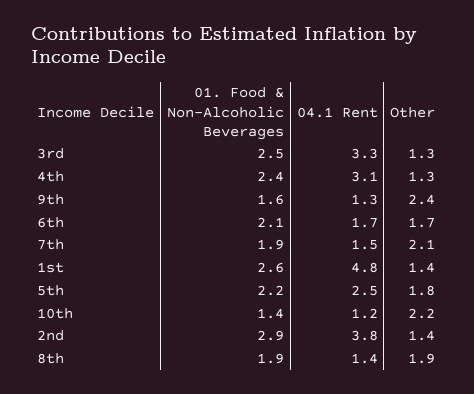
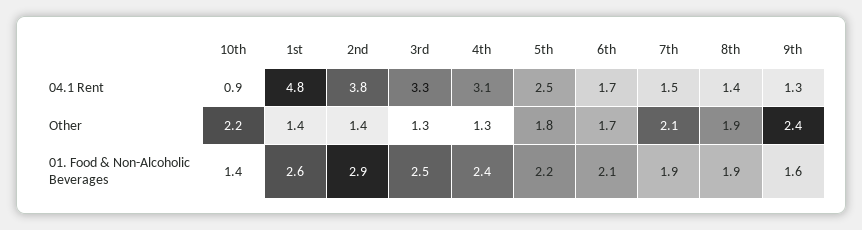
  {
    "01. Food & Non-Alcoholic Beverages": {
      "3rd": 2.5,
      "4th": 2.4,
      "9th": 1.6,
      "6th": 2.1,
      "7th": 1.9,
      "1st": 2.6,
      "5th": 2.2,
      "10th": 1.4,
      "2nd": 2.9,
      "8th": 1.9
    },
    "04.1 Rent": {
      "3rd": 3.3,
      "4th": 3.1,
      "9th": 1.3,
      "6th": 1.7,
      "7th": 1.5,
      "1st": 4.8,
      "5th": 2.5,
-     "10th": 1.2,
+     "10th": 0.9,
      "2nd": 3.8,
      "8th": 1.4
    },
    "Other": {
      "3rd": 1.3,
      "4th": 1.3,
      "9th": 2.4,
      "6th": 1.7,
      "7th": 2.1,
      "1st": 1.4,
      "5th": 1.8,
      "10th": 2.2,
      "2nd": 1.4,
      "8th": 1.9
    }
  }

